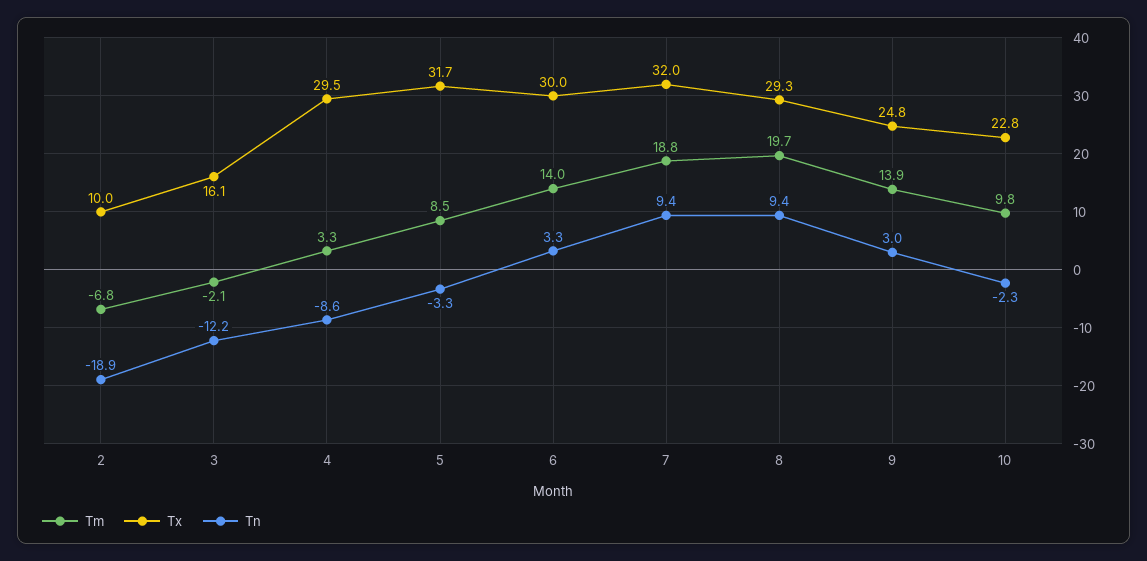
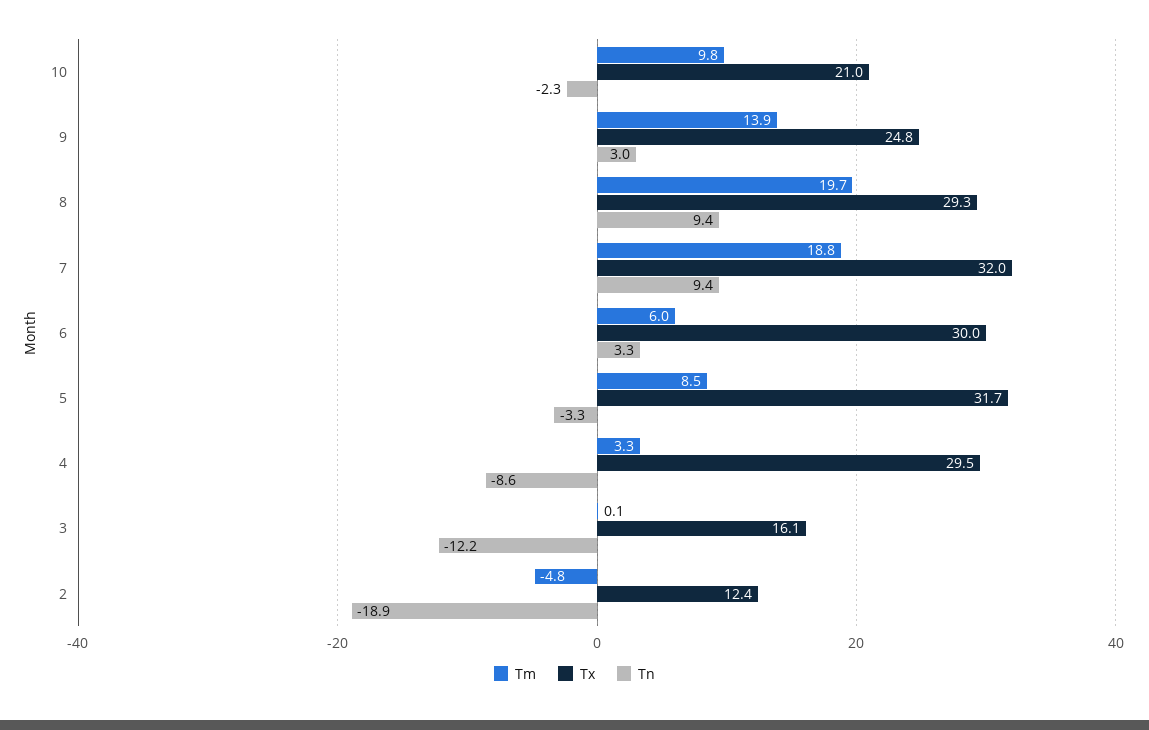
  {
    "Tm": {
-     "2": -6.8,
+     "2": -4.8,
-     "3": -2.1,
+     "3": 0.1,
      "4": 3.3,
      "5": 8.5,
-     "6": 14,
+     "6": 6,
      "7": 18.8,
      "8": 19.7,
      "9": 13.9,
      "10": 9.8
    },
    "Tx": {
-     "2": 10,
+     "2": 12.4,
      "3": 16.1,
      "4": 29.5,
      "5": 31.7,
      "6": 30,
      "7": 32,
      "8": 29.3,
      "9": 24.8,
-     "10": 22.8
+     "10": 21
    },
    "Tn": {
      "2": -18.9,
      "3": -12.2,
      "4": -8.6,
      "5": -3.3,
      "6": 3.3,
      "7": 9.4,
      "8": 9.4,
      "9": 3,
      "10": -2.3
    }
  }

